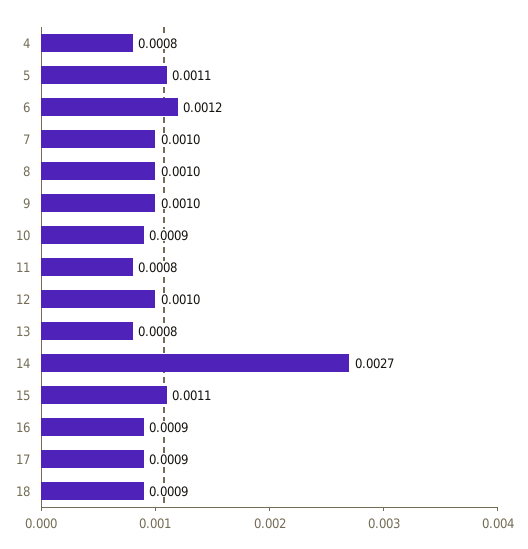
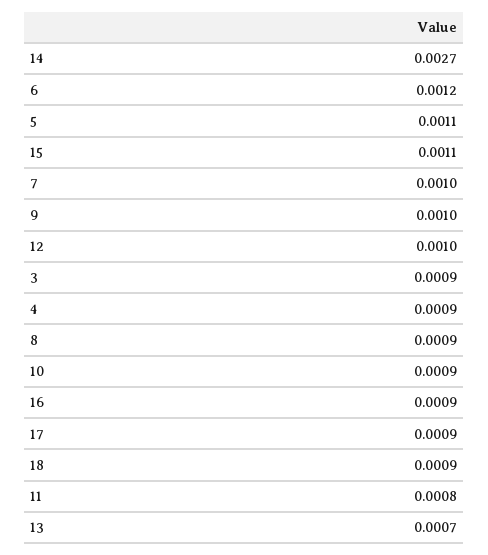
  {
-   "4": 0.0008,
+   "4": 0.0009,
    "5": 0.0011,
    "6": 0.0012,
    "7": 0.001,
-   "8": 0.001,
+   "8": 0.0009,
    "9": 0.001,
    "10": 0.0009,
    "11": 0.0008,
    "12": 0.001,
-   "13": 0.0008,
+   "13": 0.0007,
    "14": 0.0027,
    "15": 0.0011,
    "16": 0.0009,
    "17": 0.0009,
-   "18": 0.0009
+   "18": 0.0009,
+   "3": 0.0009
  }

